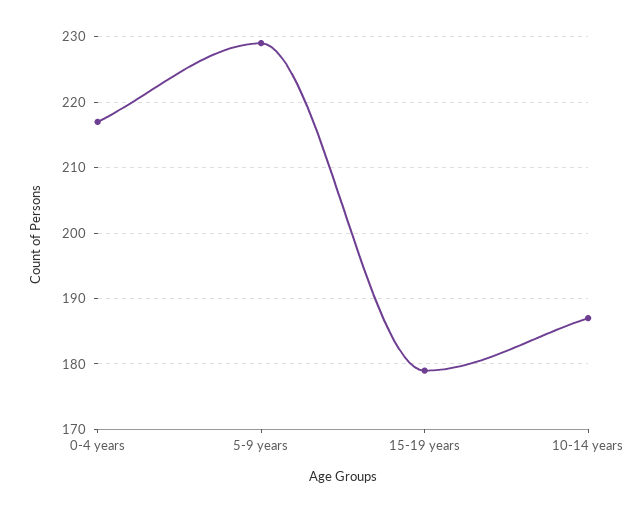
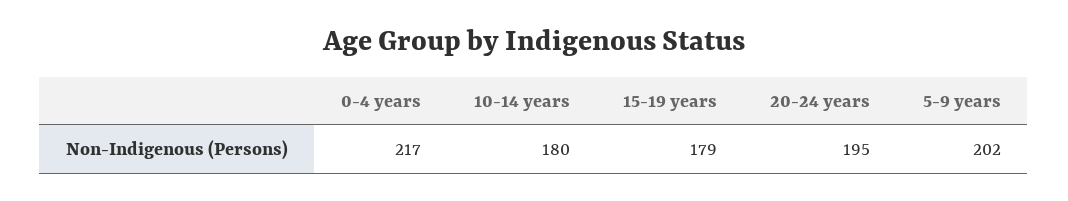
  {
    "0-4 years": 217,
-   "5-9 years": 229,
+   "5-9 years": 202,
    "15-19 years": 179,
-   "10-14 years": 187
+   "10-14 years": 180,
+   "20-24 years": 195
  }

